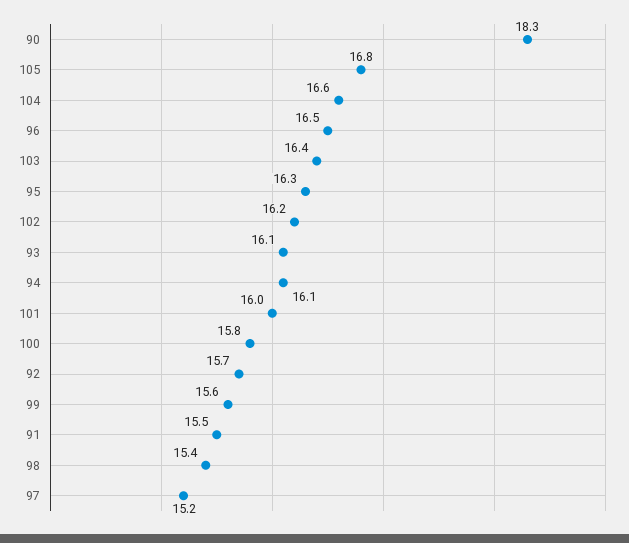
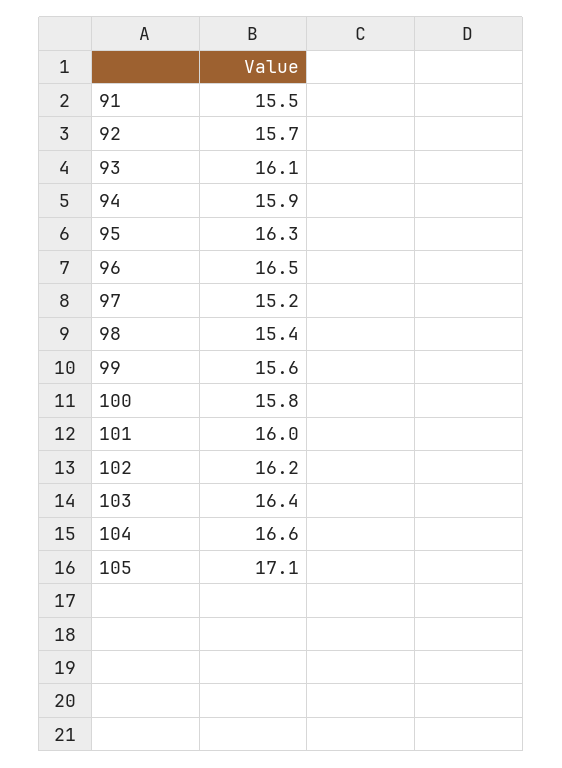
  {
-   "90": 18.3,
-   "105": 16.8,
+   "105": 17.1,
    "104": 16.6,
    "96": 16.5,
    "103": 16.4,
    "95": 16.3,
    "102": 16.2,
    "93": 16.1,
-   "94": 16.1,
+   "94": 15.9,
    "101": 16,
    "100": 15.8,
    "92": 15.7,
    "99": 15.6,
    "91": 15.5,
    "98": 15.4,
    "97": 15.2
  }

